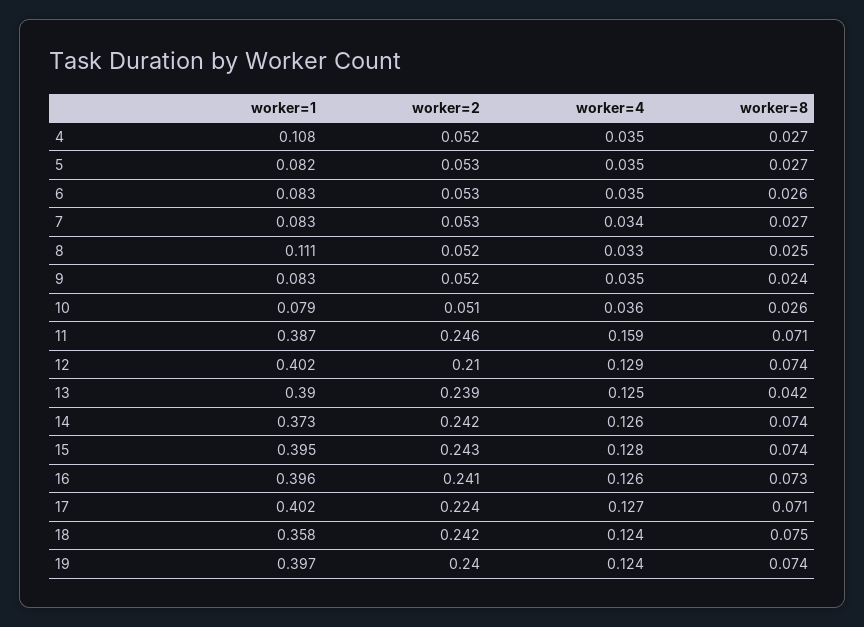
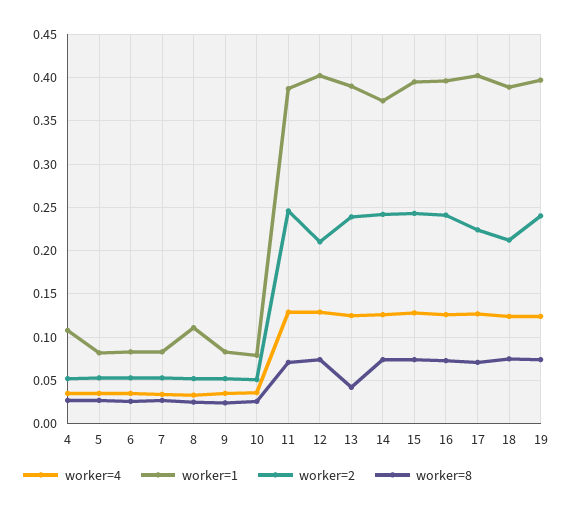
  {
    "worker=1": {
      "4": 0.108,
      "5": 0.082,
      "6": 0.083,
      "7": 0.083,
      "8": 0.111,
      "9": 0.083,
      "10": 0.079,
      "11": 0.387,
      "12": 0.402,
      "13": 0.39,
      "14": 0.373,
      "15": 0.395,
      "16": 0.396,
      "17": 0.402,
-     "18": 0.358,
+     "18": 0.39,
      "19": 0.397
    },
    "worker=2": {
      "4": 0.052,
      "5": 0.053,
      "6": 0.053,
      "7": 0.053,
      "8": 0.052,
      "9": 0.052,
      "10": 0.051,
      "11": 0.246,
      "12": 0.21,
      "13": 0.239,
      "14": 0.242,
      "15": 0.243,
      "16": 0.241,
      "17": 0.224,
-     "18": 0.242,
+     "18": 0.21,
      "19": 0.24
    },
    "worker=4": {
      "4": 0.035,
      "5": 0.035,
      "6": 0.035,
      "7": 0.034,
      "8": 0.033,
      "9": 0.035,
      "10": 0.036,
-     "11": 0.159,
+     "11": 0.13,
      "12": 0.129,
      "13": 0.125,
      "14": 0.126,
      "15": 0.128,
      "16": 0.126,
      "17": 0.127,
      "18": 0.124,
      "19": 0.124
    },
    "worker=8": {
      "4": 0.027,
      "5": 0.027,
      "6": 0.026,
      "7": 0.027,
      "8": 0.025,
      "9": 0.024,
      "10": 0.026,
      "11": 0.071,
      "12": 0.074,
      "13": 0.042,
      "14": 0.074,
      "15": 0.074,
      "16": 0.073,
      "17": 0.071,
      "18": 0.075,
      "19": 0.074
    }
  }

